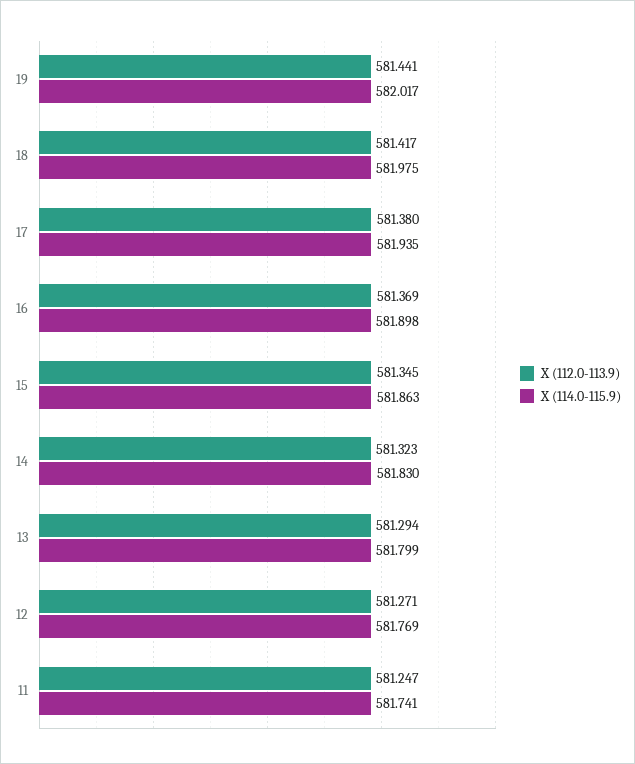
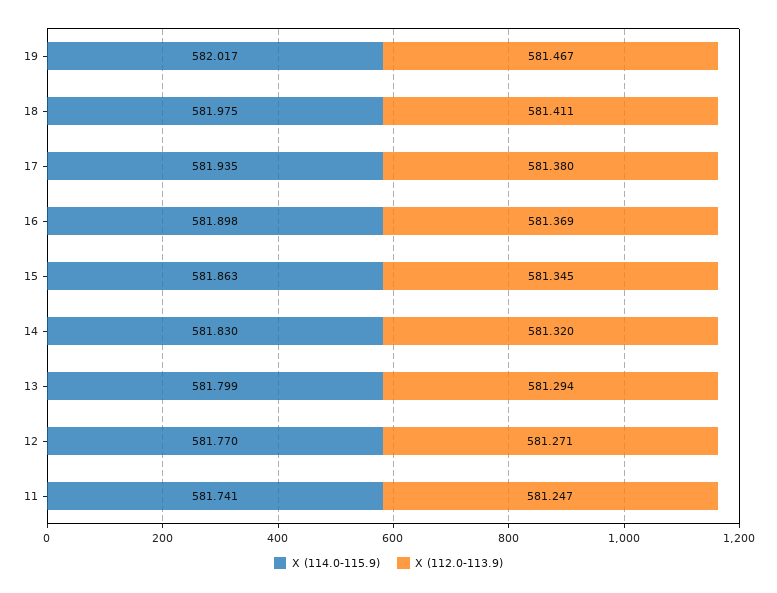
  {
    "X (112.0-113.9)": {
-     "19": 581.441,
+     "19": 581.467,
-     "18": 581.417,
+     "18": 581.411,
      "17": 581.38,
      "16": 581.369,
      "15": 581.345,
-     "14": 581.323,
+     "14": 581.32,
      "13": 581.294,
      "12": 581.271,
      "11": 581.247
    },
    "X (114.0-115.9)": {
      "19": 582.017,
      "18": 581.975,
      "17": 581.935,
      "16": 581.898,
      "15": 581.863,
      "14": 581.83,
      "13": 581.799,
-     "12": 581.769,
+     "12": 581.77,
      "11": 581.741
    }
  }

